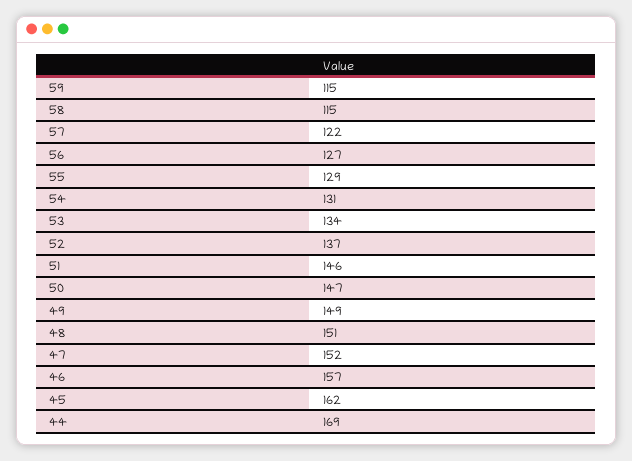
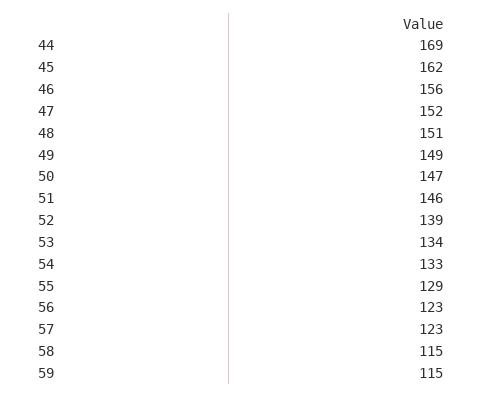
  {
    "59": 115,
    "58": 115,
-   "57": 122,
+   "57": 123,
-   "56": 127,
+   "56": 123,
    "55": 129,
-   "54": 131,
+   "54": 133,
    "53": 134,
-   "52": 137,
+   "52": 139,
    "51": 146,
    "50": 147,
    "49": 149,
    "48": 151,
    "47": 152,
-   "46": 157,
+   "46": 156,
    "45": 162,
    "44": 169
  }

